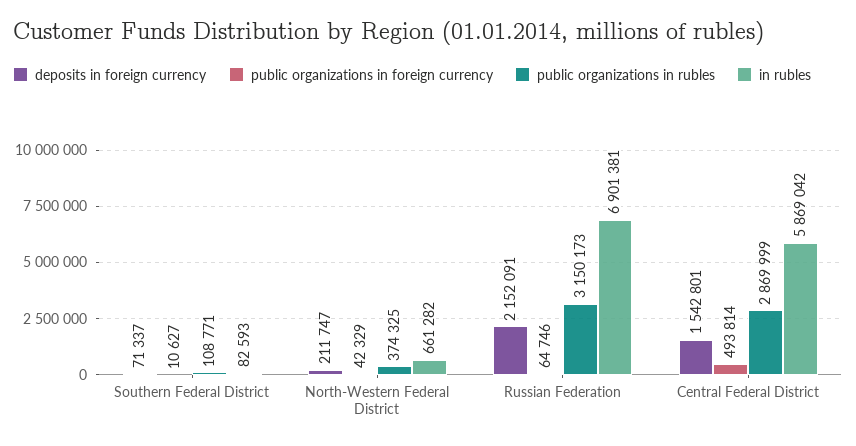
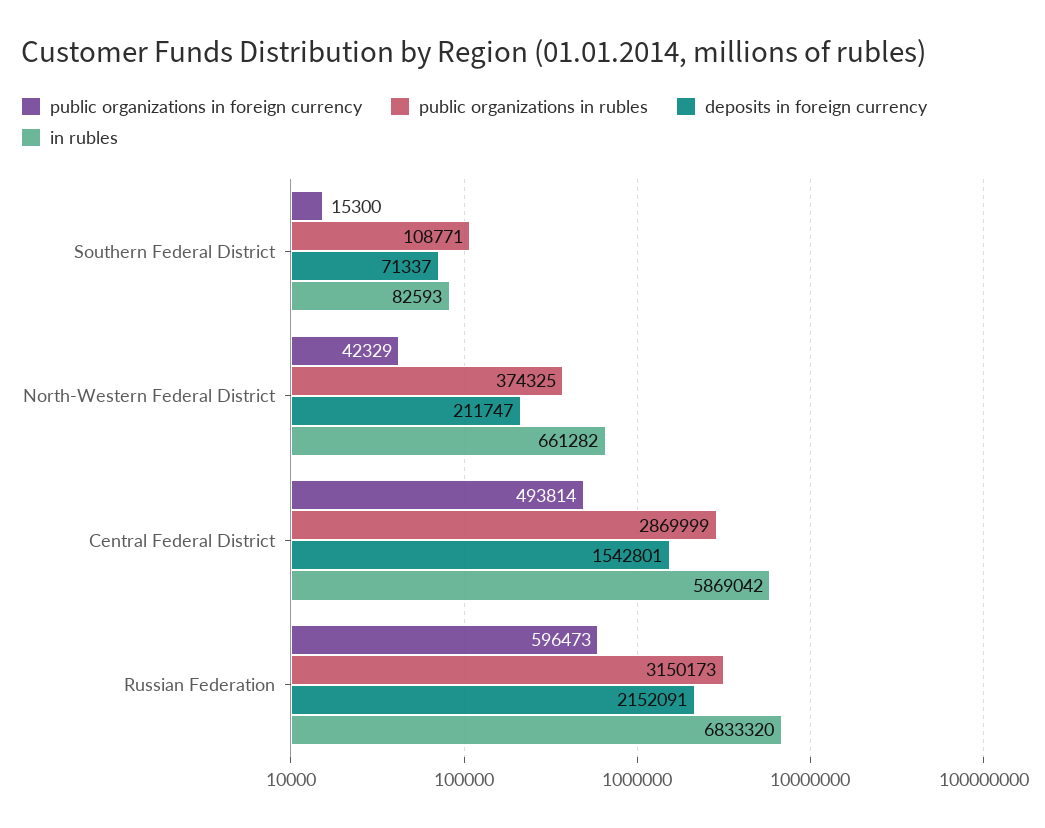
  {
    "deposits in foreign currency": {
      "Southern Federal District": 71337,
      "North-Western Federal District": 211747,
      "Russian Federation": 2152091,
      "Central Federal District": 1542801
    },
    "public organizations in foreign currency": {
-     "Southern Federal District": 10627,
+     "Southern Federal District": 15300,
      "North-Western Federal District": 42329,
-     "Russian Federation": 64746,
+     "Russian Federation": 596473,
      "Central Federal District": 493814
    },
    "public organizations in rubles": {
      "Southern Federal District": 108771,
      "North-Western Federal District": 374325,
      "Russian Federation": 3150173,
      "Central Federal District": 2869999
    },
    "in rubles": {
      "Southern Federal District": 82593,
      "North-Western Federal District": 661282,
-     "Russian Federation": 6901381,
+     "Russian Federation": 6833320,
      "Central Federal District": 5869042
    }
  }

